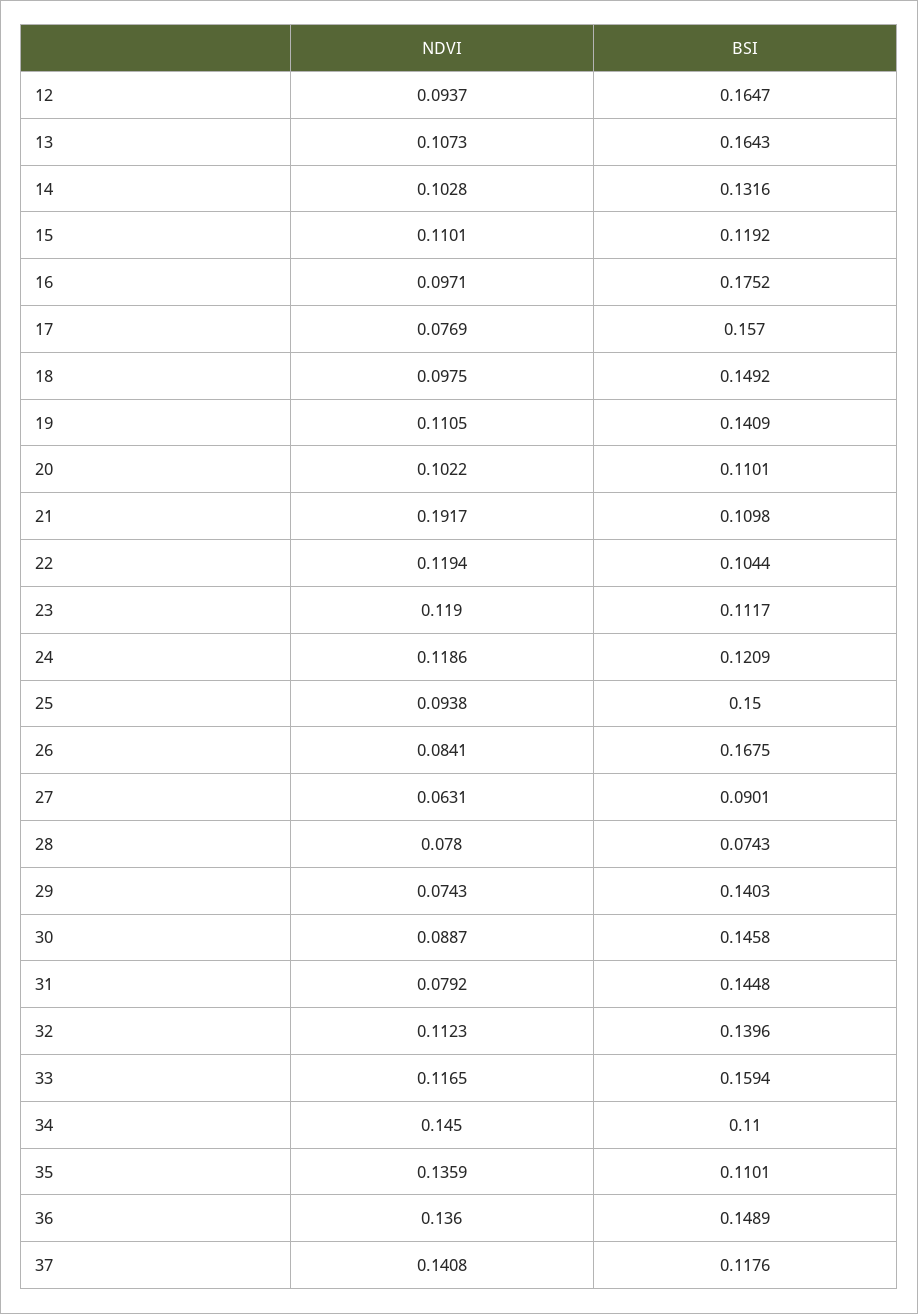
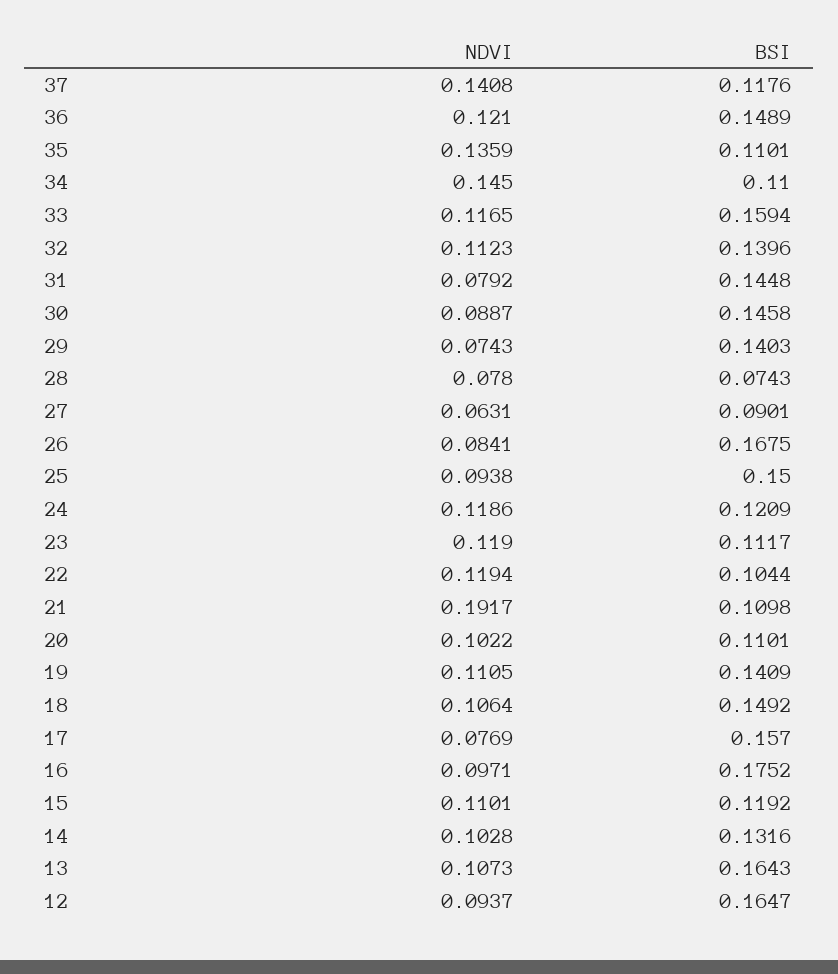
  {
    "NDVI": {
      "12": 0.0937,
      "13": 0.1073,
      "14": 0.1028,
      "15": 0.1101,
      "16": 0.0971,
      "17": 0.0769,
-     "18": 0.0975,
+     "18": 0.1064,
      "19": 0.1105,
      "20": 0.1022,
      "21": 0.1917,
      "22": 0.1194,
      "23": 0.119,
      "24": 0.1186,
      "25": 0.0938,
      "26": 0.0841,
      "27": 0.0631,
      "28": 0.078,
      "29": 0.0743,
      "30": 0.0887,
      "31": 0.0792,
      "32": 0.1123,
      "33": 0.1165,
      "34": 0.145,
      "35": 0.1359,
-     "36": 0.136,
+     "36": 0.121,
      "37": 0.1408
    },
    "BSI": {
      "12": 0.1647,
      "13": 0.1643,
      "14": 0.1316,
      "15": 0.1192,
      "16": 0.1752,
      "17": 0.157,
      "18": 0.1492,
      "19": 0.1409,
      "20": 0.1101,
      "21": 0.1098,
      "22": 0.1044,
      "23": 0.1117,
      "24": 0.1209,
      "25": 0.15,
      "26": 0.1675,
      "27": 0.0901,
      "28": 0.0743,
      "29": 0.1403,
      "30": 0.1458,
      "31": 0.1448,
      "32": 0.1396,
      "33": 0.1594,
      "34": 0.11,
      "35": 0.1101,
      "36": 0.1489,
      "37": 0.1176
    }
  }

